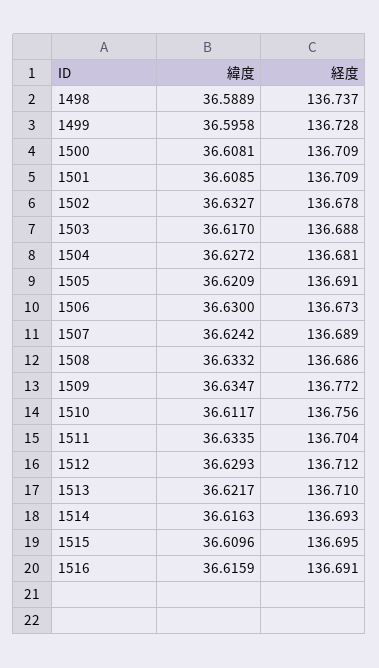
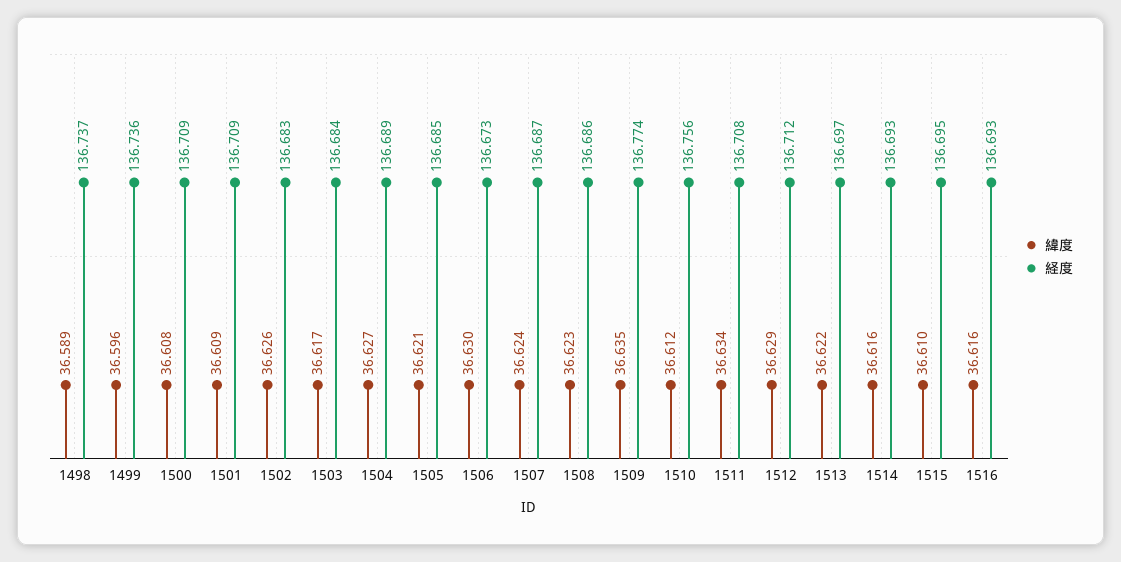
  {
    "緯度": {
      "1498": 36.5889,
      "1499": 36.5958,
      "1500": 36.6081,
      "1501": 36.6085,
-     "1502": 36.6327,
+     "1502": 36.626,
      "1503": 36.617,
      "1504": 36.6272,
      "1505": 36.6209,
      "1506": 36.63,
      "1507": 36.6242,
-     "1508": 36.6332,
+     "1508": 36.623,
      "1509": 36.6347,
      "1510": 36.6117,
      "1511": 36.6335,
      "1512": 36.6293,
      "1513": 36.6217,
      "1514": 36.6163,
      "1515": 36.6096,
      "1516": 36.6159
    },
    "経度": {
      "1498": 136.737,
-     "1499": 136.728,
+     "1499": 136.736,
      "1500": 136.709,
      "1501": 136.709,
-     "1502": 136.678,
+     "1502": 136.683,
-     "1503": 136.688,
+     "1503": 136.684,
-     "1504": 136.681,
+     "1504": 136.689,
-     "1505": 136.691,
+     "1505": 136.685,
      "1506": 136.673,
-     "1507": 136.689,
+     "1507": 136.687,
      "1508": 136.686,
-     "1509": 136.772,
+     "1509": 136.774,
      "1510": 136.756,
-     "1511": 136.704,
+     "1511": 136.708,
      "1512": 136.712,
-     "1513": 136.71,
+     "1513": 136.697,
      "1514": 136.693,
      "1515": 136.695,
-     "1516": 136.691
+     "1516": 136.693
    }
  }

